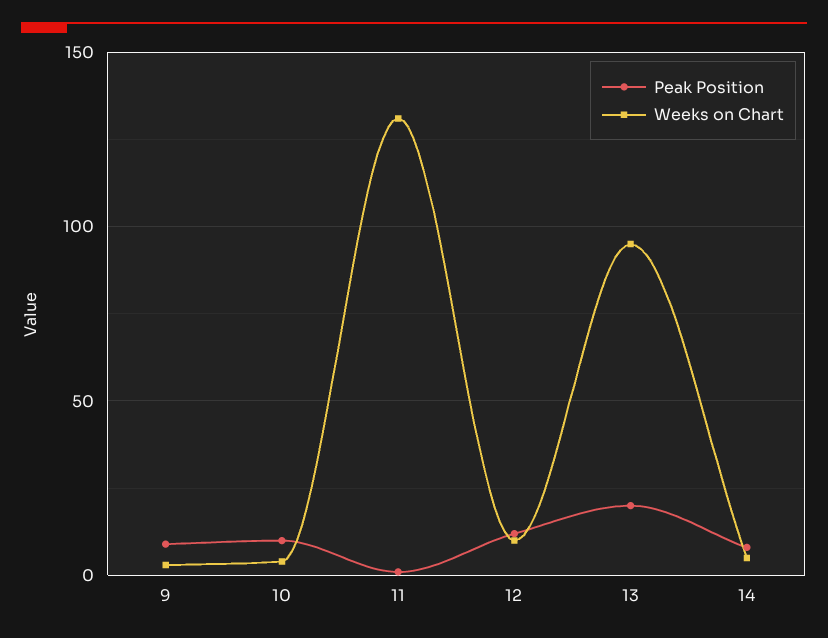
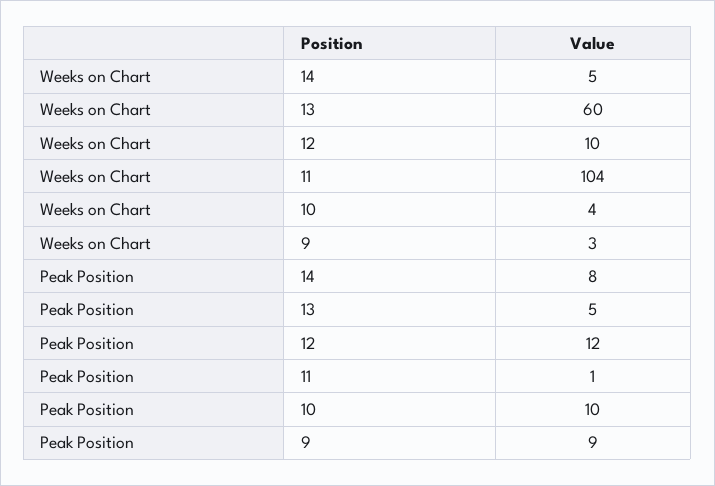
  {
    "Peak Position": {
      "9": 9,
      "10": 10,
      "11": 1,
      "12": 12,
-     "13": 20,
+     "13": 5,
      "14": 8
    },
    "Weeks on Chart": {
      "9": 3,
      "10": 4,
-     "11": 130,
+     "11": 104,
      "12": 10,
-     "13": 95,
+     "13": 60,
      "14": 5
    }
  }

